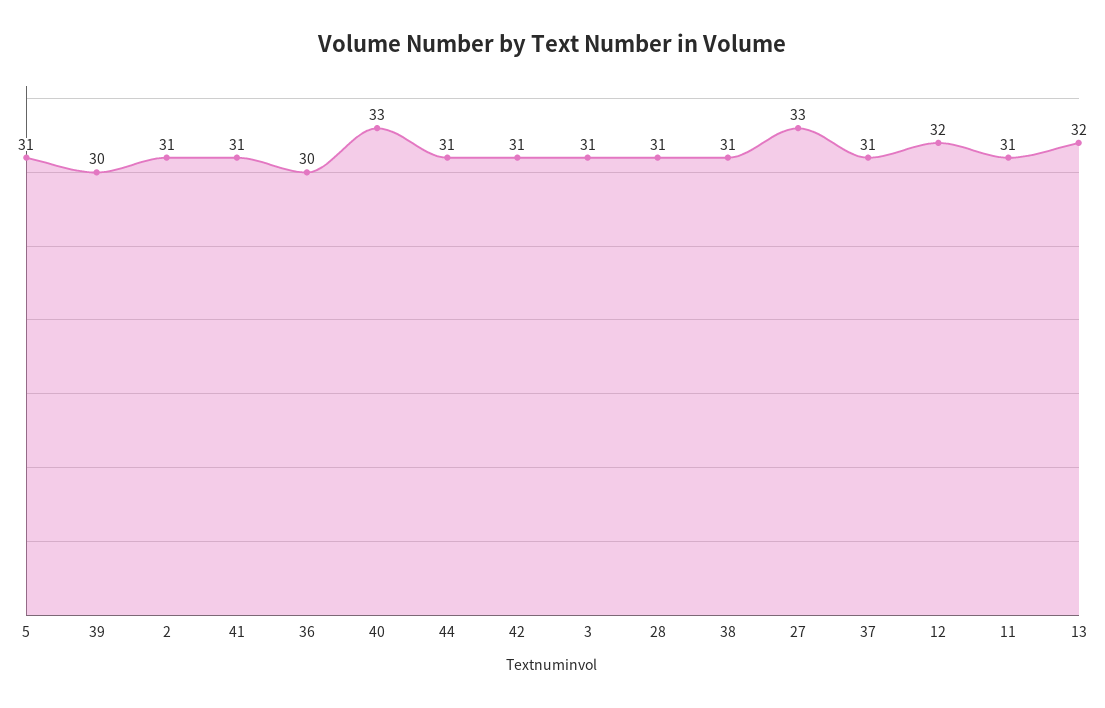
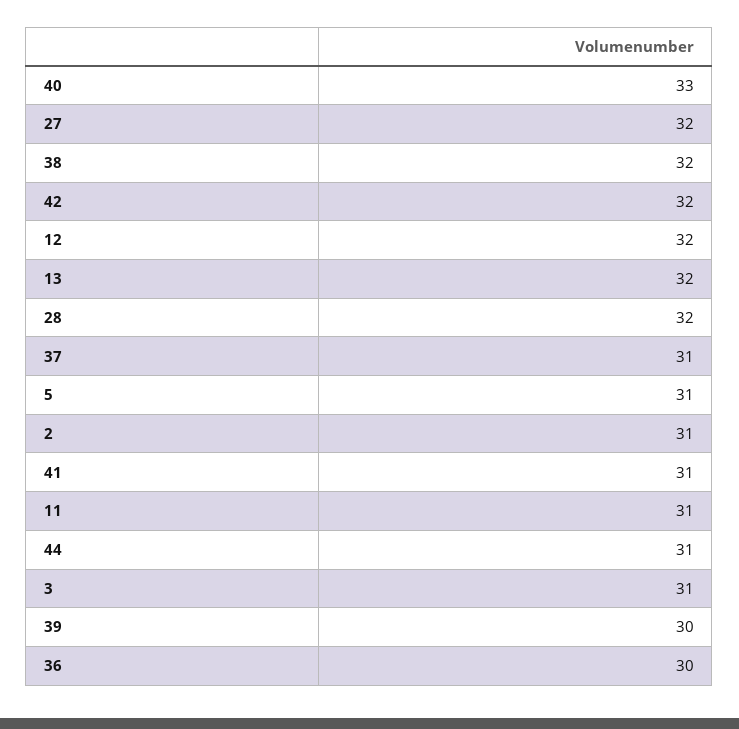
  {
    "5": 31,
    "39": 30,
    "2": 31,
    "41": 31,
    "36": 30,
    "40": 33,
    "44": 31,
-   "42": 31,
+   "42": 32,
    "3": 31,
-   "28": 31,
+   "28": 32,
-   "38": 31,
+   "38": 32,
-   "27": 33,
+   "27": 32,
    "37": 31,
    "12": 32,
    "11": 31,
    "13": 32
  }

